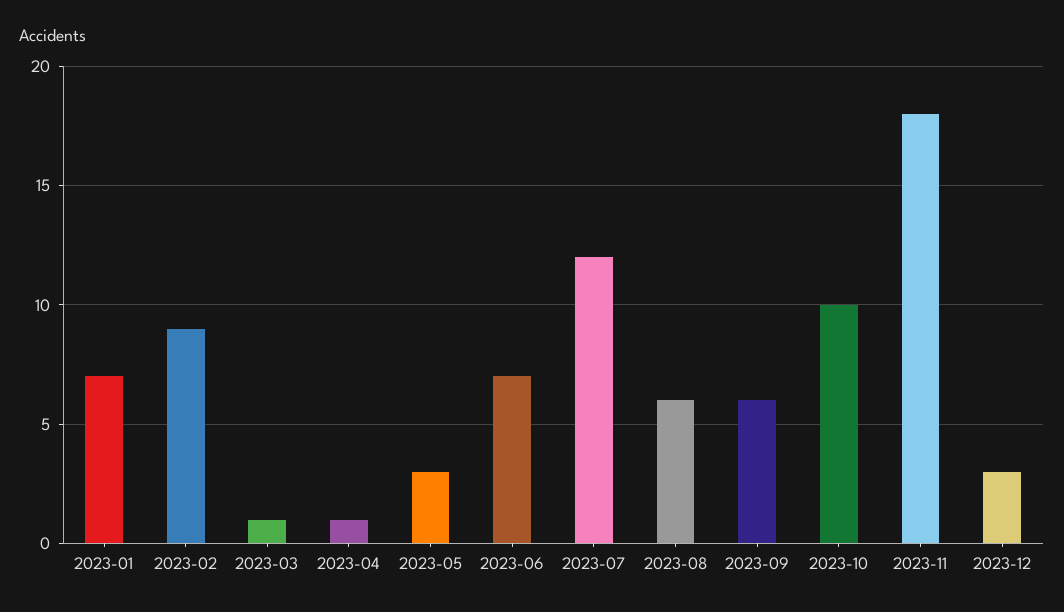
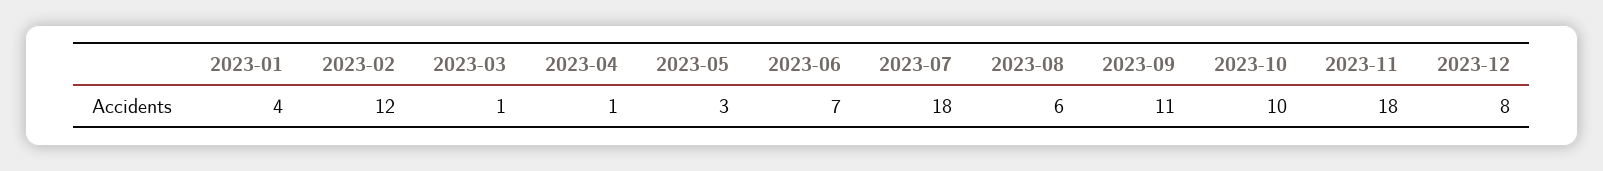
  {
-   "2023-01": 7,
+   "2023-01": 4,
-   "2023-02": 9,
+   "2023-02": 12,
    "2023-03": 1,
    "2023-04": 1,
    "2023-05": 3,
    "2023-06": 7,
-   "2023-07": 12,
+   "2023-07": 18,
    "2023-08": 6,
-   "2023-09": 6,
+   "2023-09": 11,
    "2023-10": 10,
    "2023-11": 18,
-   "2023-12": 3
+   "2023-12": 8
  }

